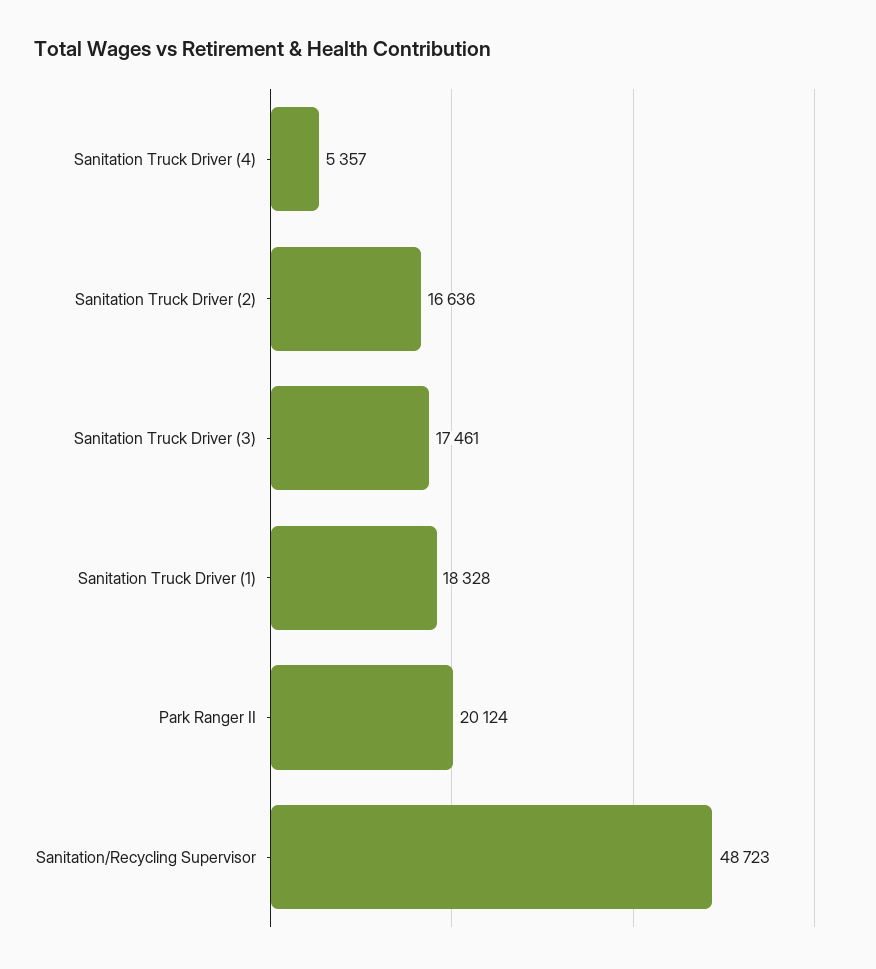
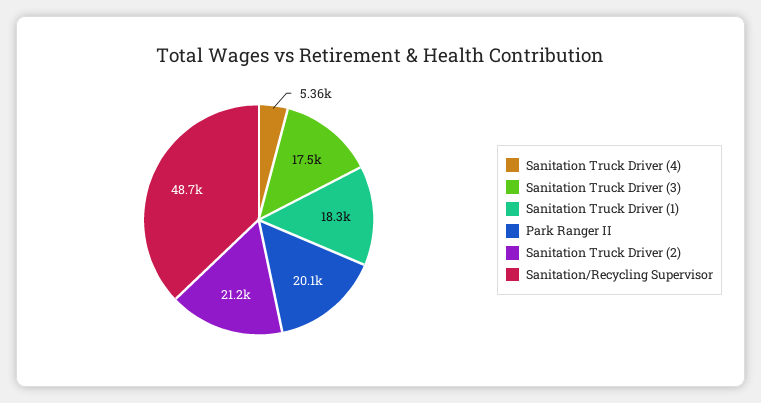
  {
    "Sanitation Truck Driver (4)": 5357,
-   "Sanitation Truck Driver (2)": 16636,
+   "Sanitation Truck Driver (2)": 21200,
    "Sanitation Truck Driver (3)": 17461,
    "Sanitation Truck Driver (1)": 18328,
    "Park Ranger II": 20124,
    "Sanitation/Recycling Supervisor": 48723
  }

